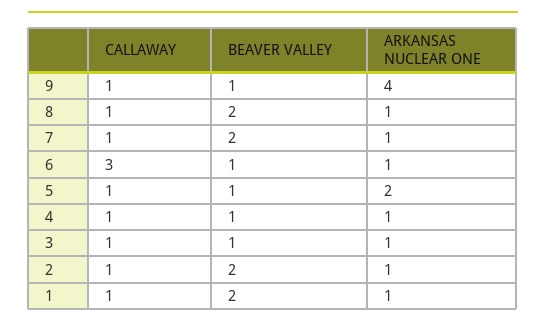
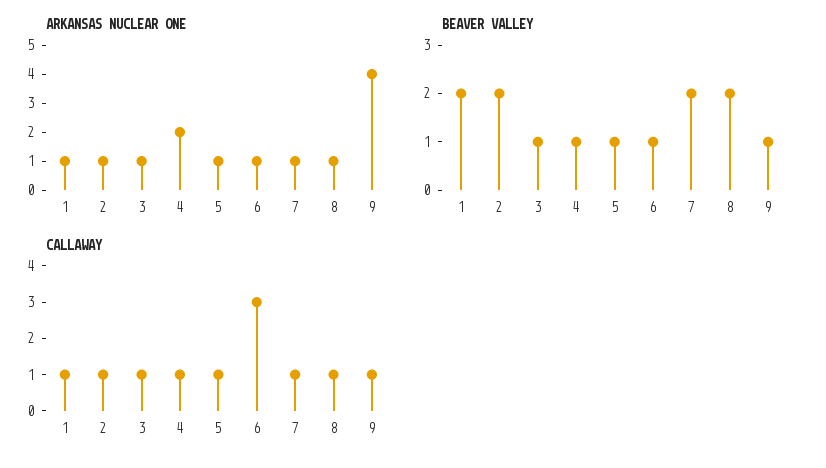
  {
    "CALLAWAY": {
      "9": 1,
      "8": 1,
      "7": 1,
      "6": 3,
      "5": 1,
      "4": 1,
      "3": 1,
      "2": 1,
      "1": 1
    },
    "BEAVER VALLEY": {
      "9": 1,
      "8": 2,
      "7": 2,
      "6": 1,
      "5": 1,
      "4": 1,
      "3": 1,
      "2": 2,
      "1": 2
    },
    "ARKANSAS NUCLEAR ONE": {
      "9": 4,
      "8": 1,
      "7": 1,
      "6": 1,
-     "5": 2,
+     "5": 1,
-     "4": 1,
+     "4": 2,
      "3": 1,
      "2": 1,
      "1": 1
    }
  }

